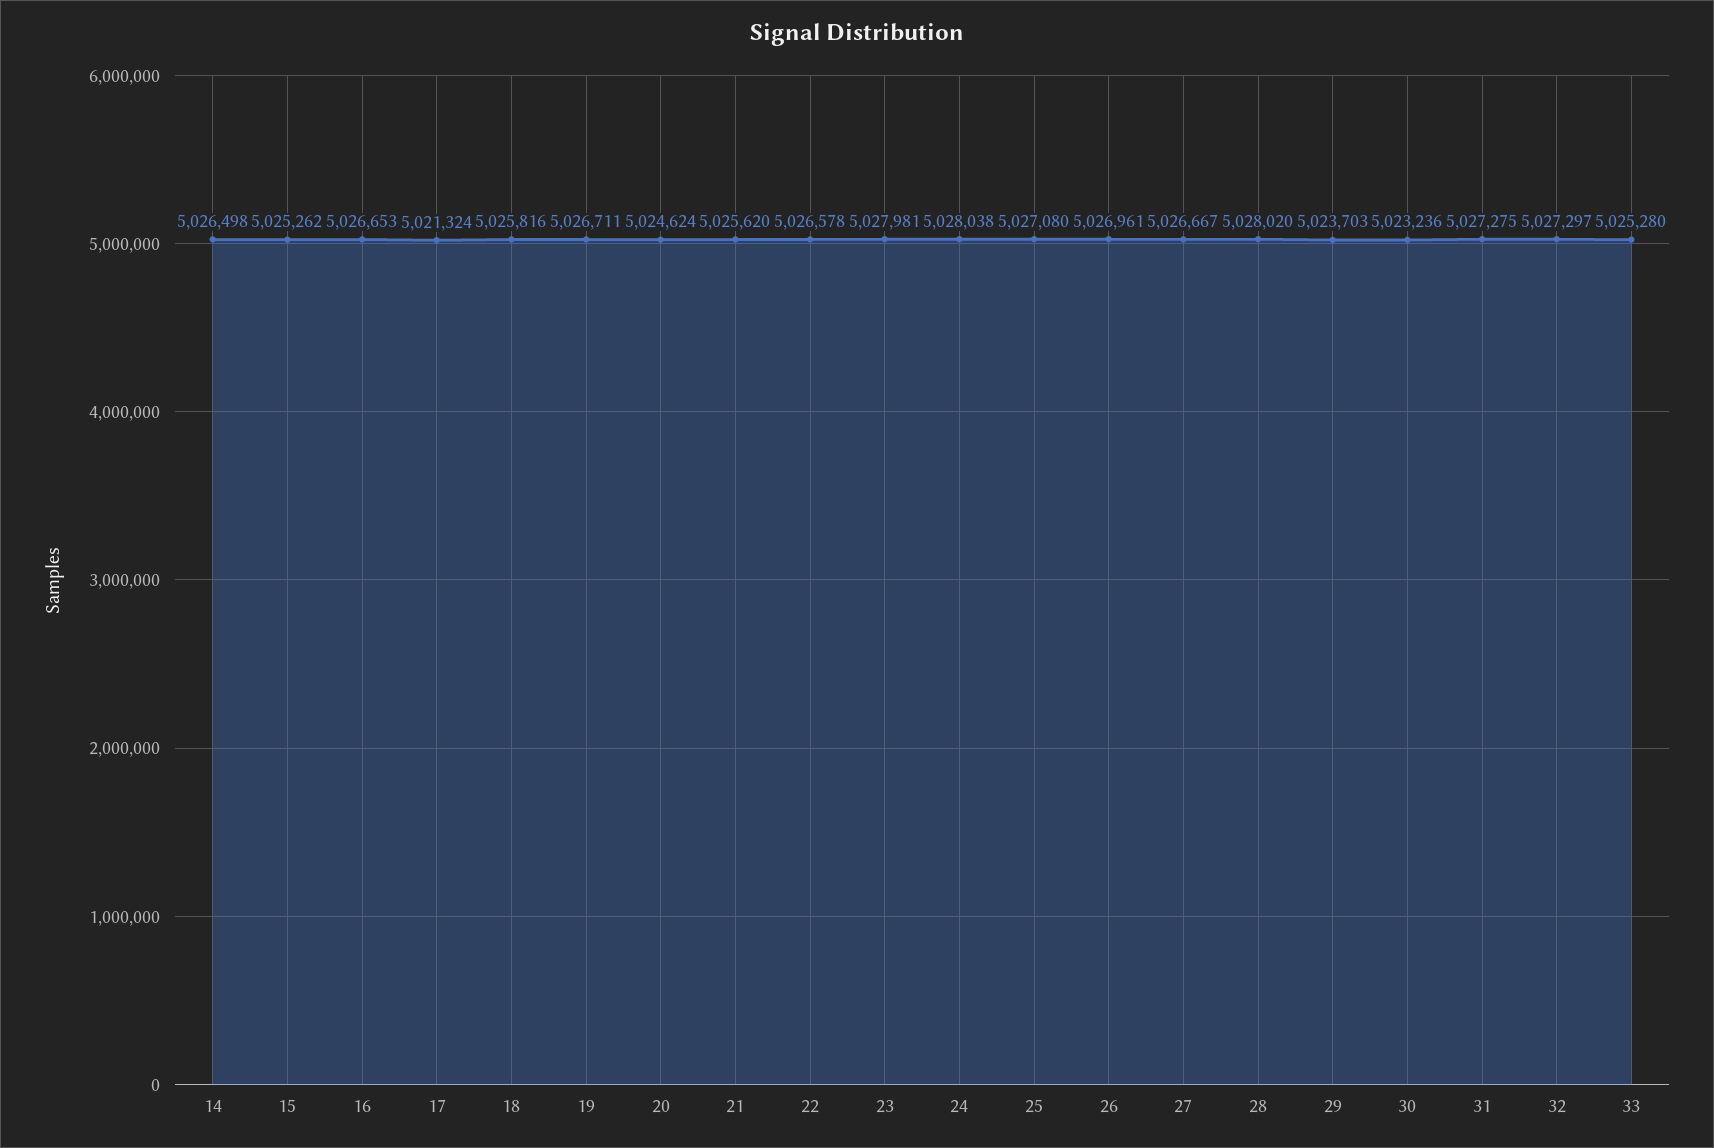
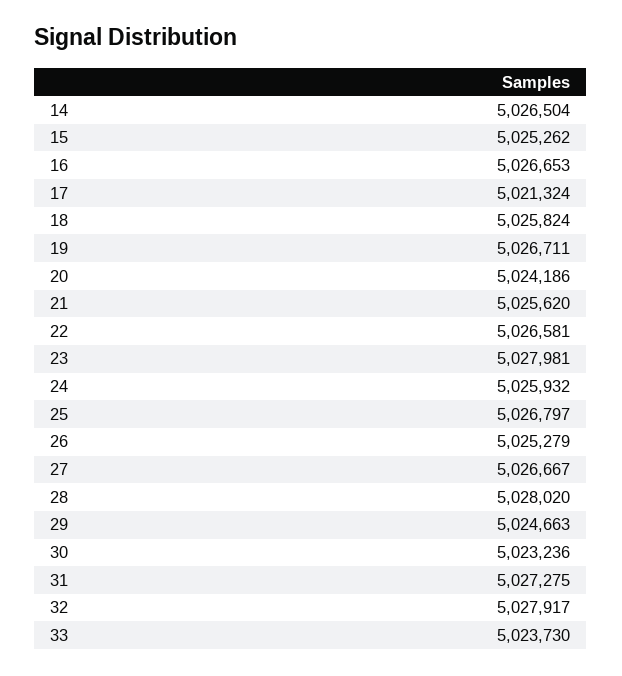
  {
-   "14": 5026498,
+   "14": 5026504,
    "15": 5025262,
    "16": 5026653,
    "17": 5021324,
-   "18": 5025816,
+   "18": 5025824,
    "19": 5026711,
-   "20": 5024624,
+   "20": 5024186,
    "21": 5025620,
-   "22": 5026578,
+   "22": 5026581,
    "23": 5027981,
-   "24": 5028038,
+   "24": 5025932,
-   "25": 5027080,
+   "25": 5026797,
-   "26": 5026961,
+   "26": 5025279,
    "27": 5026667,
    "28": 5028020,
-   "29": 5023703,
+   "29": 5024663,
    "30": 5023236,
    "31": 5027275,
-   "32": 5027297,
+   "32": 5027917,
-   "33": 5025280
+   "33": 5023730
  }

